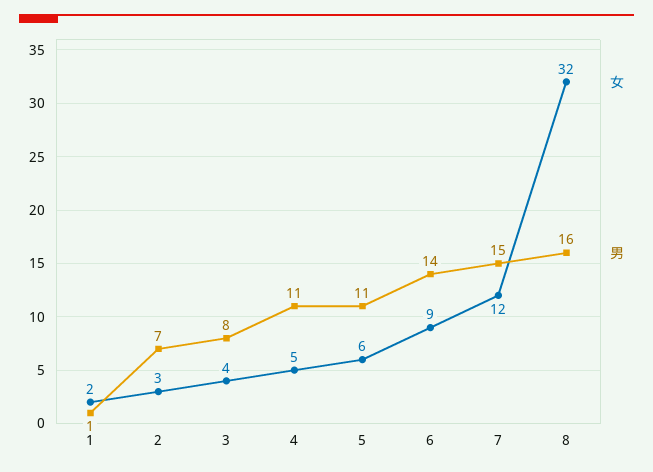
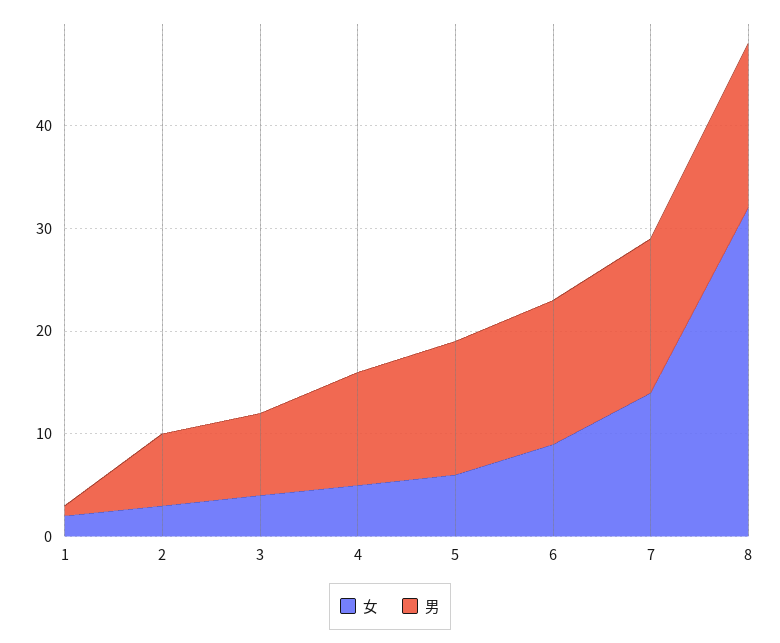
  {
    "女": {
      "1": 2,
      "2": 3,
      "3": 4,
      "4": 5,
      "5": 6,
      "6": 9,
-     "7": 12,
+     "7": 14,
      "8": 32
    },
    "男": {
      "1": 1,
      "2": 7,
      "3": 8,
      "4": 11,
-     "5": 11,
+     "5": 13,
      "6": 14,
      "7": 15,
      "8": 16
    }
  }

